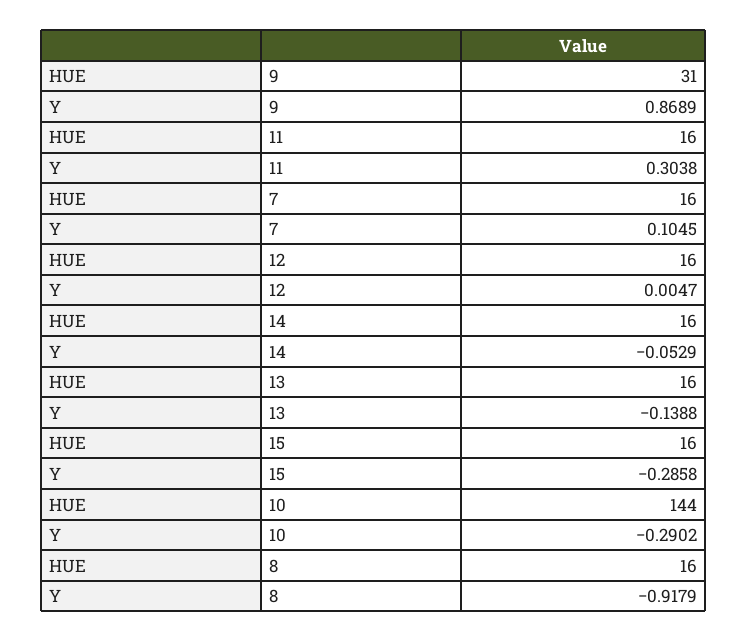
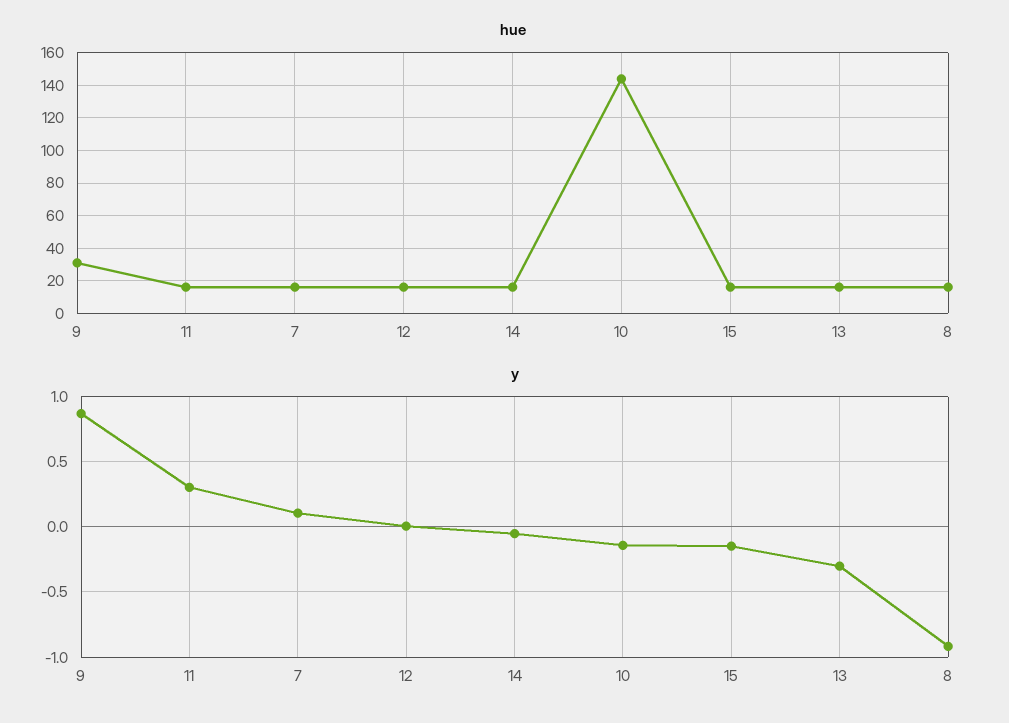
  {
    "HUE": {
      "9": 31,
      "11": 16,
      "7": 16,
      "12": 16,
      "14": 16,
      "13": 16,
      "15": 16,
      "10": 144,
      "8": 16
    },
    "Y": {
      "9": 0.8689,
      "11": 0.3038,
      "7": 0.1045,
      "12": 0.0047,
      "14": -0.0529,
-     "13": -0.1388,
+     "13": -0.3,
-     "15": -0.2858,
+     "15": -0.15,
-     "10": -0.2902,
+     "10": -0.15,
      "8": -0.9179
    }
  }

